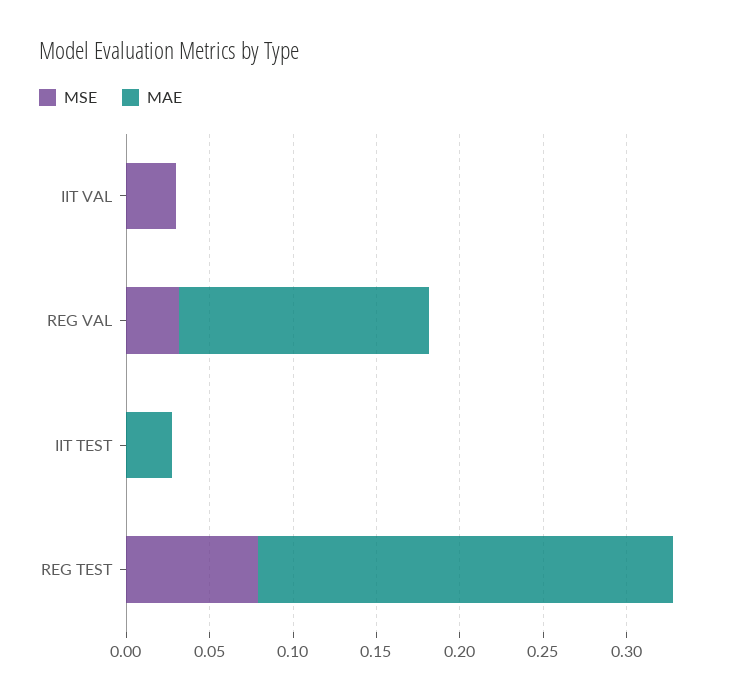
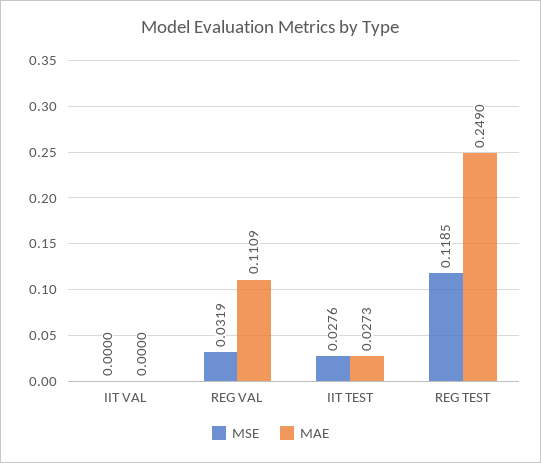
  {
    "MSE": {
-     "IIT VAL": 0.03,
+     "IIT VAL": 0,
      "REG VAL": 0.0319,
-     "IIT TEST": 0,
+     "IIT TEST": 0.0276,
-     "REG TEST": 0.08
+     "REG TEST": 0.1185
    },
    "MAE": {
      "IIT VAL": 0,
-     "REG VAL": 0.15,
+     "REG VAL": 0.1109,
      "IIT TEST": 0.0273,
      "REG TEST": 0.249
    }
  }

